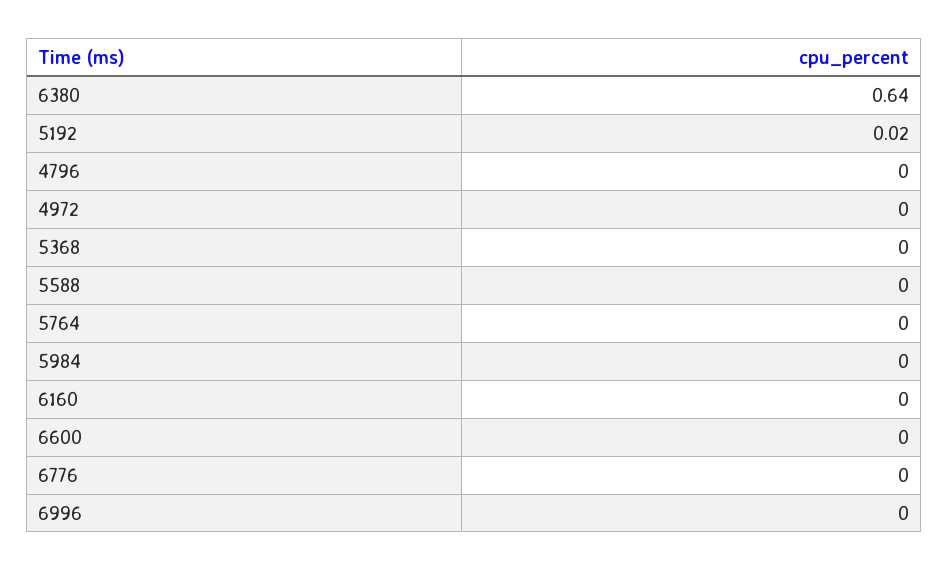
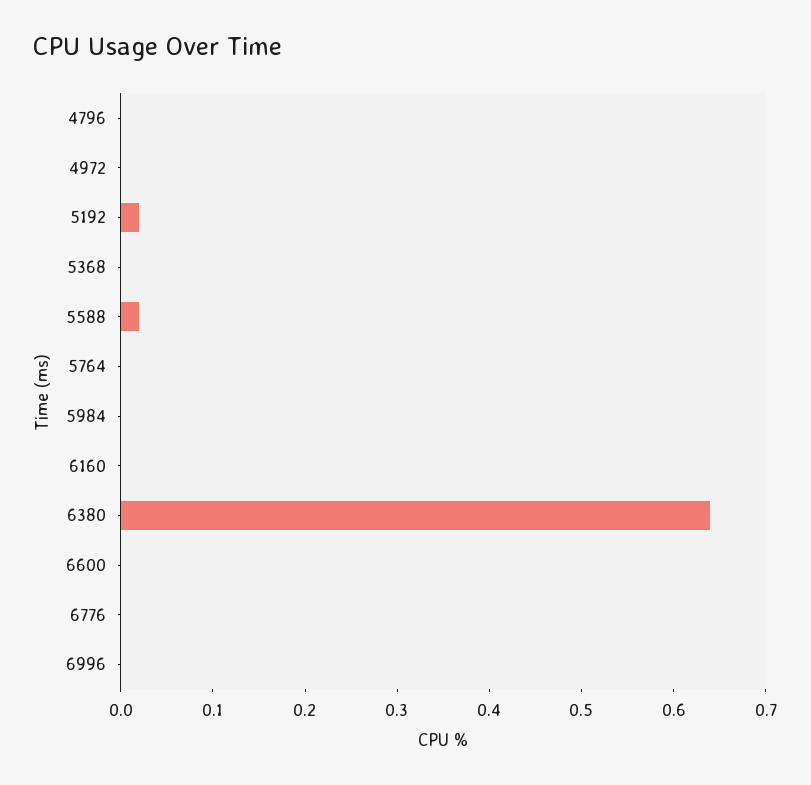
  {
    "6380": 0.64,
    "5192": 0.02,
    "4796": 0,
    "4972": 0,
    "5368": 0,
-   "5588": 0,
+   "5588": 0.02,
    "5764": 0,
    "5984": 0,
    "6160": 0,
    "6600": 0,
    "6776": 0,
    "6996": 0
  }

